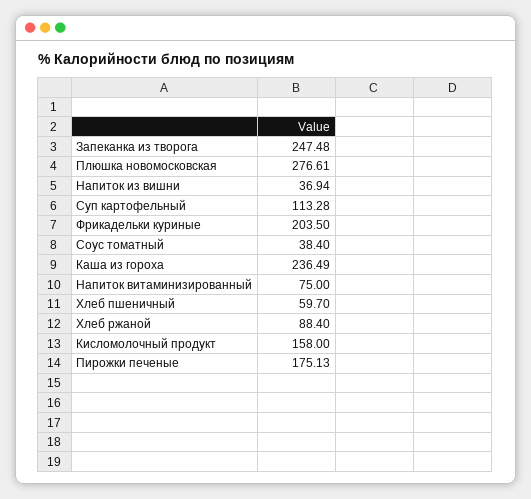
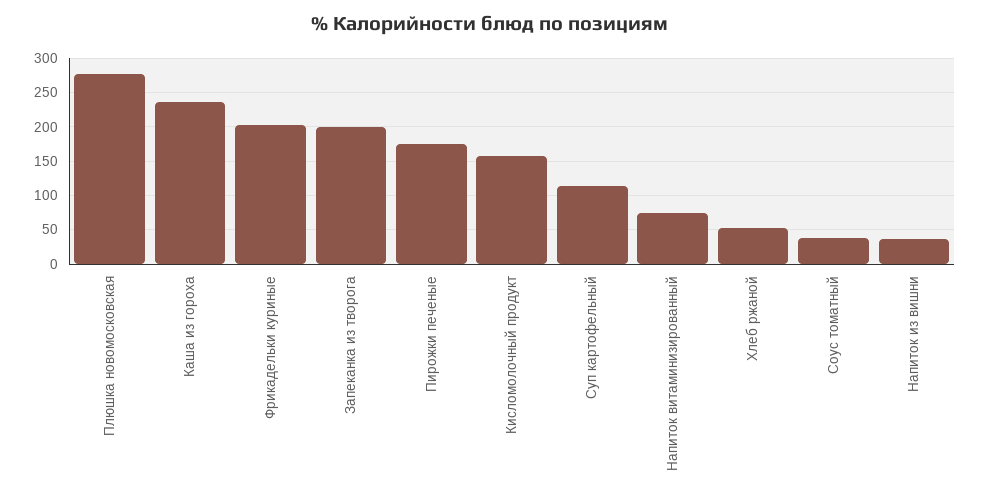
  {
-   "Запеканка из творога": 247.48,
+   "Запеканка из творога": 200,
    "Плюшка новомосковская": 276.61,
    "Напиток из вишни": 36.94,
    "Суп картофельный": 113.28,
    "Фрикадельки куриные": 203.5,
    "Соус томатный": 38.4,
    "Каша из гороха": 236.49,
    "Напиток витаминизированный": 75,
-   "Хлеб пшеничный": 59.7,
-   "Хлеб ржаной": 88.4,
+   "Хлеб ржаной": 50,
    "Кисломолочный продукт": 158,
    "Пирожки печеные": 175.13
  }

